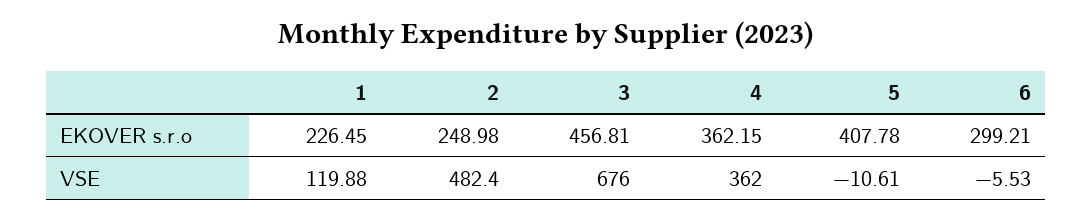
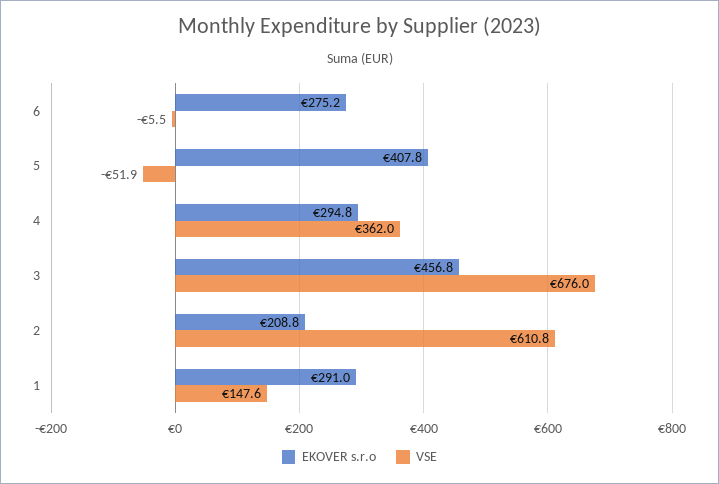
  {
    "EKOVER s.r.o": {
-     "1": 226.45,
+     "1": 291,
-     "2": 248.98,
+     "2": 208.8,
      "3": 456.81,
-     "4": 362.15,
+     "4": 294.8,
      "5": 407.78,
-     "6": 299.21
+     "6": 275.2
    },
    "VSE": {
-     "1": 119.88,
+     "1": 147.6,
-     "2": 482.4,
+     "2": 610.8,
      "3": 676,
      "4": 362,
-     "5": -10.61,
+     "5": -51.9,
      "6": -5.53
    }
  }

